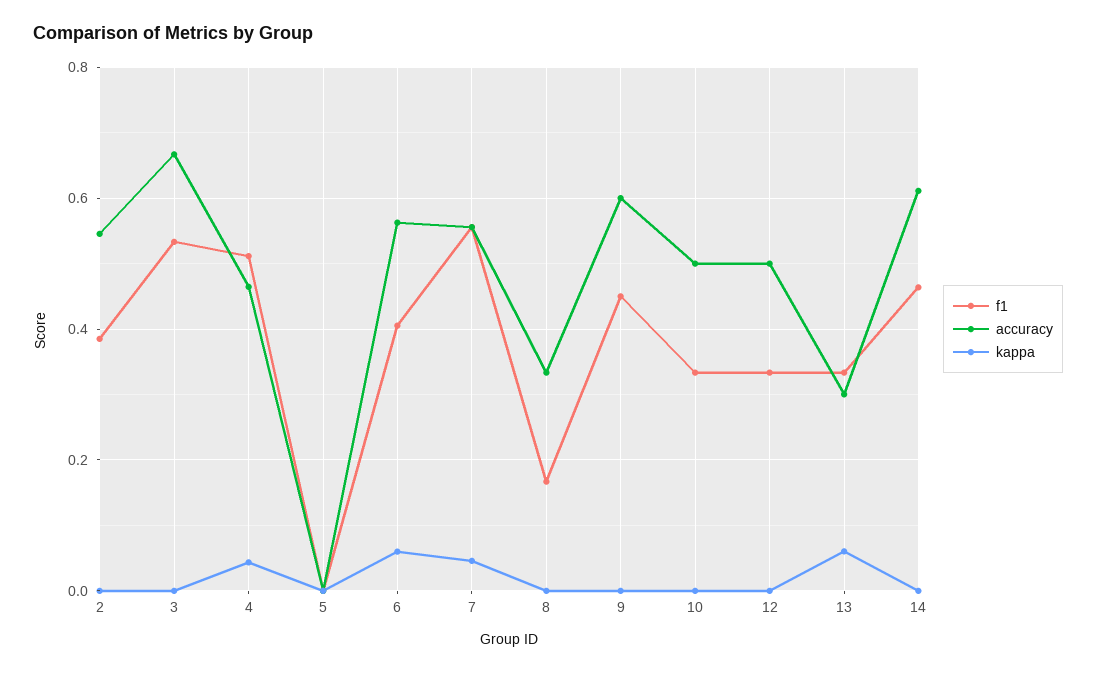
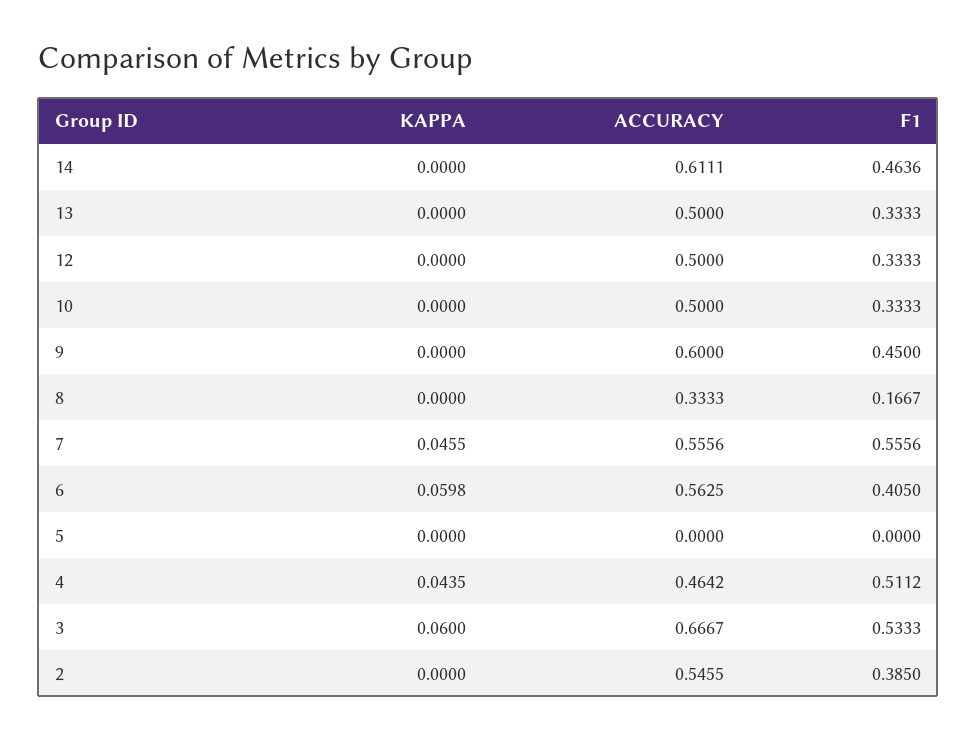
  {
    "f1": {
      "2": 0.385,
      "3": 0.5333,
      "4": 0.5112,
      "5": 0,
      "6": 0.405,
      "7": 0.5556,
      "8": 0.1667,
      "9": 0.45,
      "10": 0.3333,
      "12": 0.3333,
      "13": 0.3333,
      "14": 0.4636
    },
    "accuracy": {
      "2": 0.5455,
      "3": 0.6667,
      "4": 0.4642,
      "5": 0,
      "6": 0.5625,
      "7": 0.5556,
      "8": 0.3333,
      "9": 0.6,
      "10": 0.5,
      "12": 0.5,
-     "13": 0.3,
+     "13": 0.5,
      "14": 0.6111
    },
    "kappa": {
      "2": 0,
-     "3": 0,
+     "3": 0.06,
      "4": 0.0435,
      "5": 0,
      "6": 0.0598,
      "7": 0.0455,
      "8": 0,
      "9": 0,
      "10": 0,
      "12": 0,
-     "13": 0.06,
+     "13": 0,
      "14": 0
    }
  }

